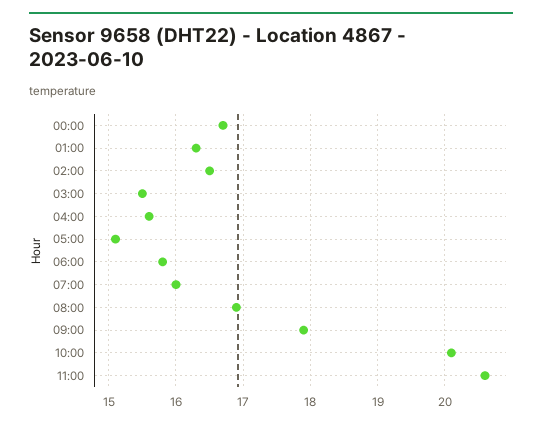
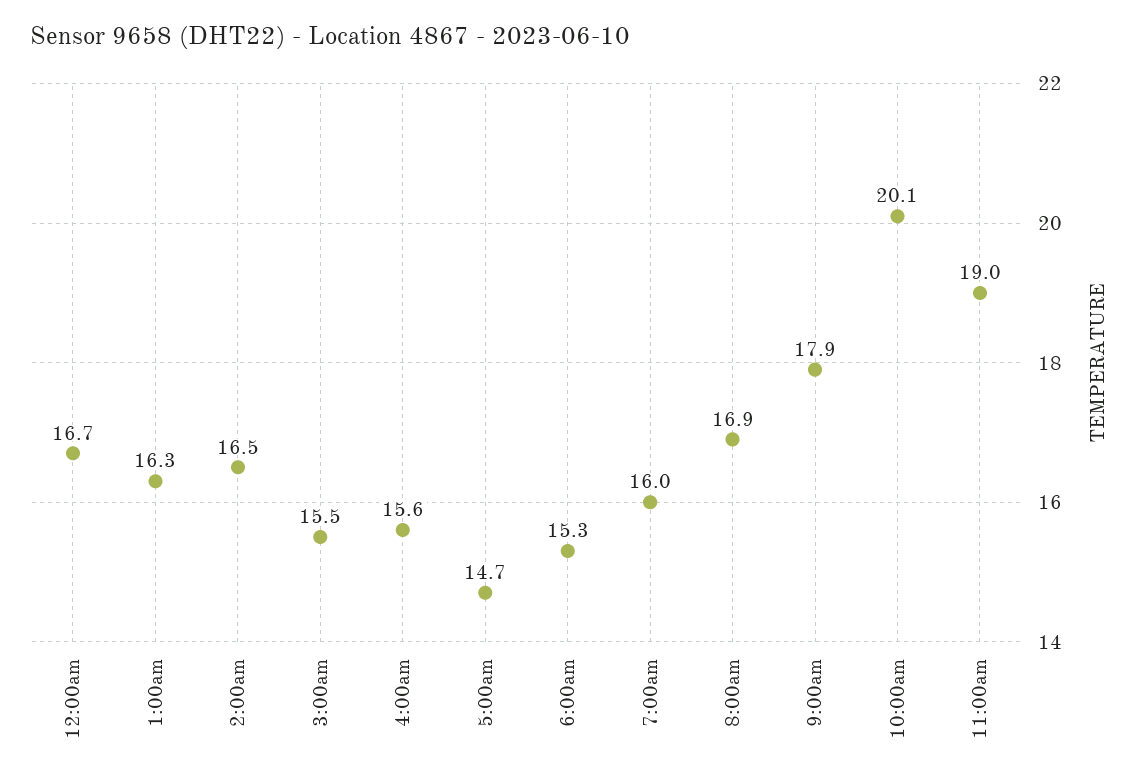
  {
    "00:00": 16.7,
    "01:00": 16.3,
    "02:00": 16.5,
    "03:00": 15.5,
    "04:00": 15.6,
-   "05:00": 15.1,
+   "05:00": 14.7,
-   "06:00": 15.8,
+   "06:00": 15.3,
    "07:00": 16,
    "08:00": 16.9,
    "09:00": 17.9,
    "10:00": 20.1,
-   "11:00": 20.6
+   "11:00": 19
  }

